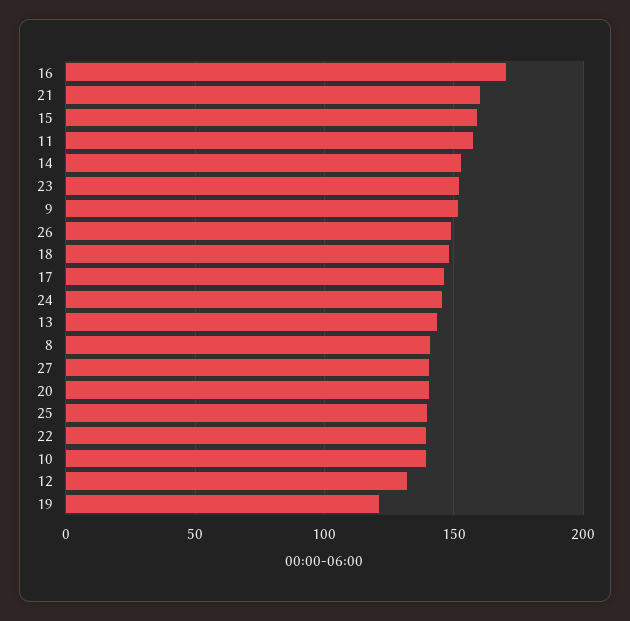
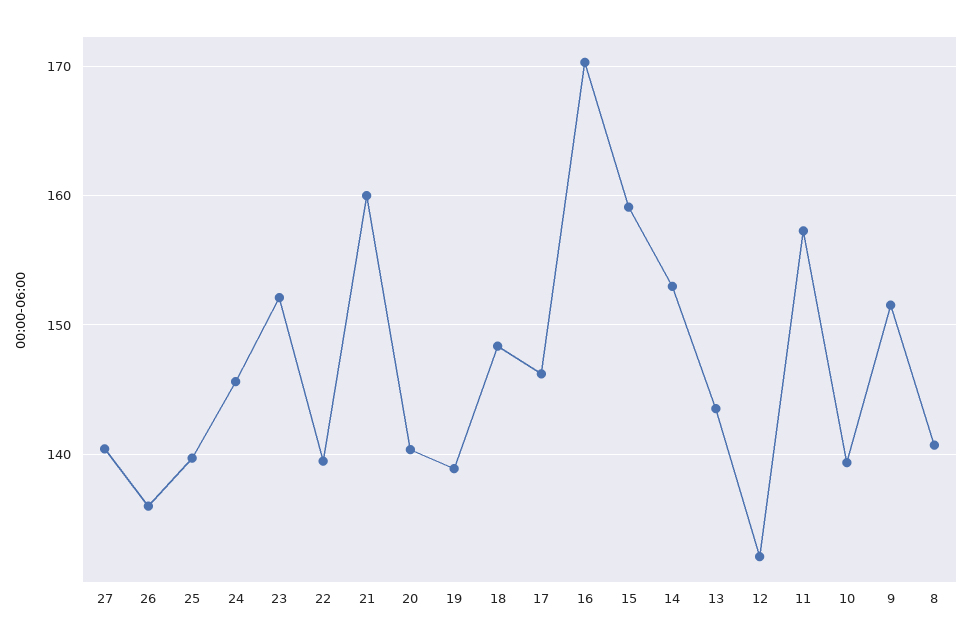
  {
    "16": 170,
    "21": 160,
    "15": 159,
    "11": 157,
    "14": 153,
    "23": 152,
    "9": 152,
-   "26": 150,
+   "26": 136,
    "18": 148,
    "17": 146,
    "24": 146,
    "13": 144,
    "8": 141,
    "27": 140,
    "20": 140,
    "25": 140,
    "22": 139,
    "10": 139,
    "12": 132,
-   "19": 120
+   "19": 139
  }

